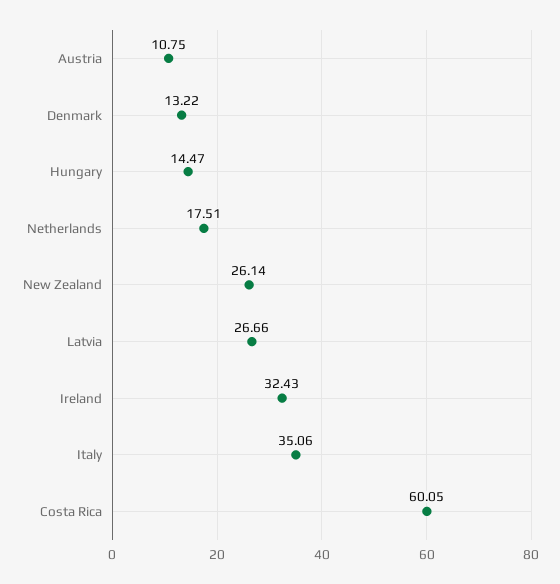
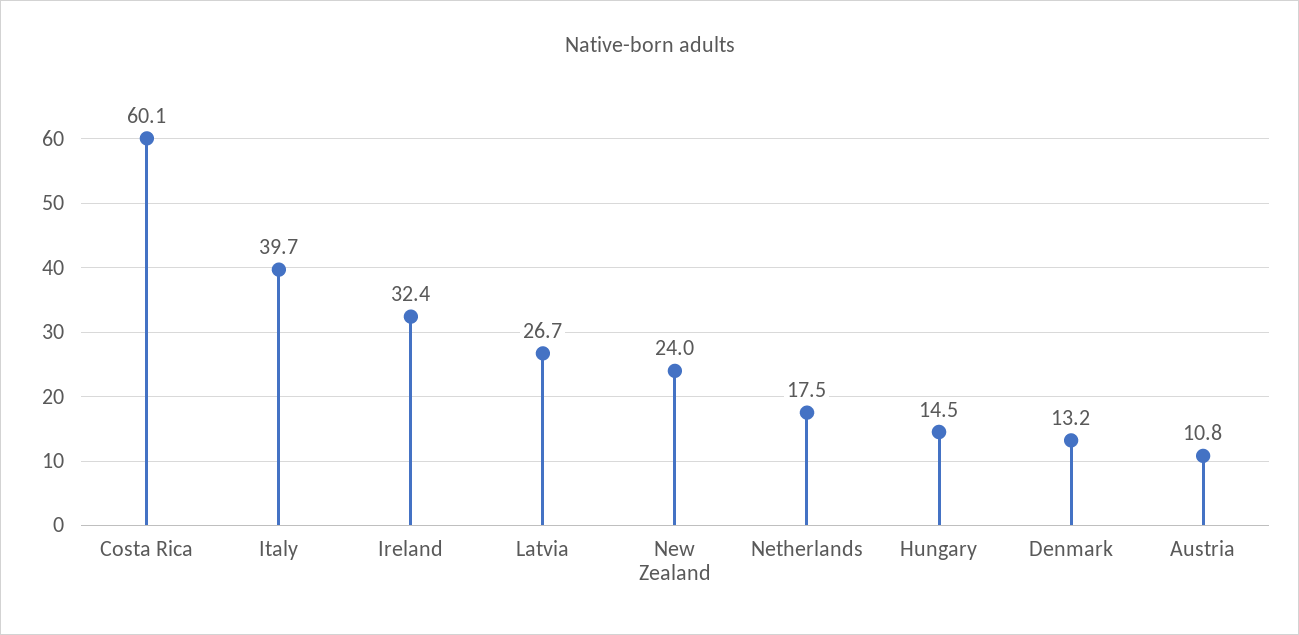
  {
    "Austria": 10.75,
    "Denmark": 13.22,
    "Hungary": 14.47,
    "Netherlands": 17.51,
-   "New Zealand": 26.14,
+   "New Zealand": 24,
    "Latvia": 26.66,
    "Ireland": 32.43,
-   "Italy": 35.06,
+   "Italy": 39.7,
    "Costa Rica": 60.05
  }

